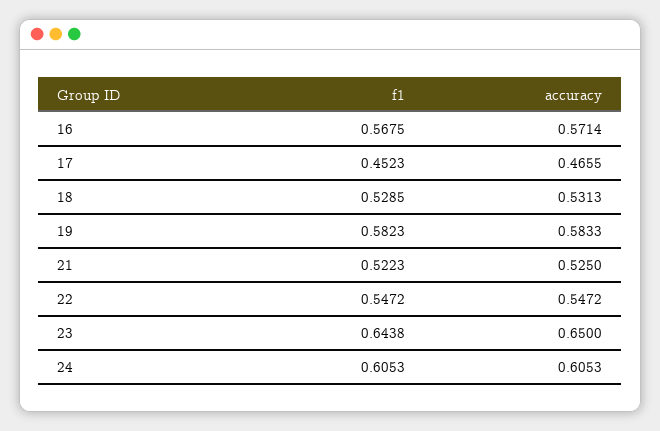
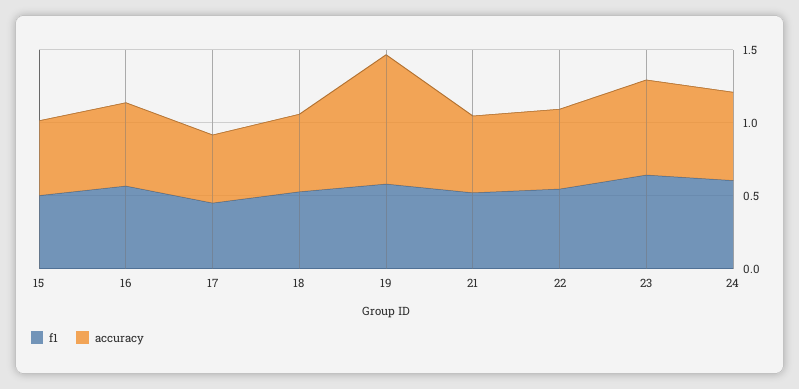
  {
    "f1": {
      "16": 0.5675,
      "17": 0.4523,
      "18": 0.5285,
      "19": 0.5823,
      "21": 0.5223,
      "22": 0.5472,
      "23": 0.6438,
-     "24": 0.6053
+     "24": 0.6053,
+     "15": 0.5
    },
    "accuracy": {
      "16": 0.5714,
      "17": 0.4655,
      "18": 0.5313,
-     "19": 0.5833,
+     "19": 0.9,
      "21": 0.525,
      "22": 0.5472,
      "23": 0.65,
-     "24": 0.6053
+     "24": 0.6053,
+     "15": 0.5
    }
  }

